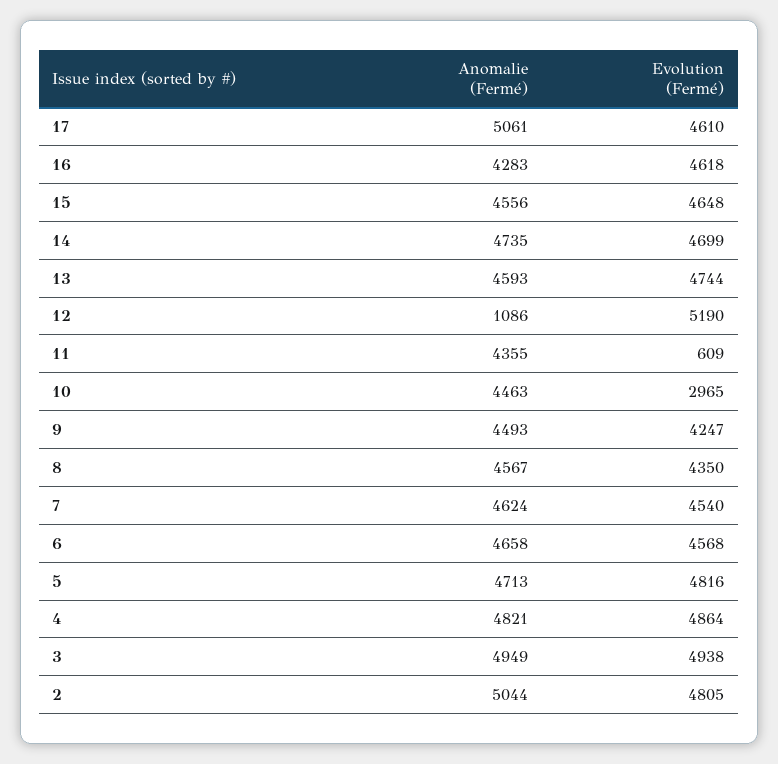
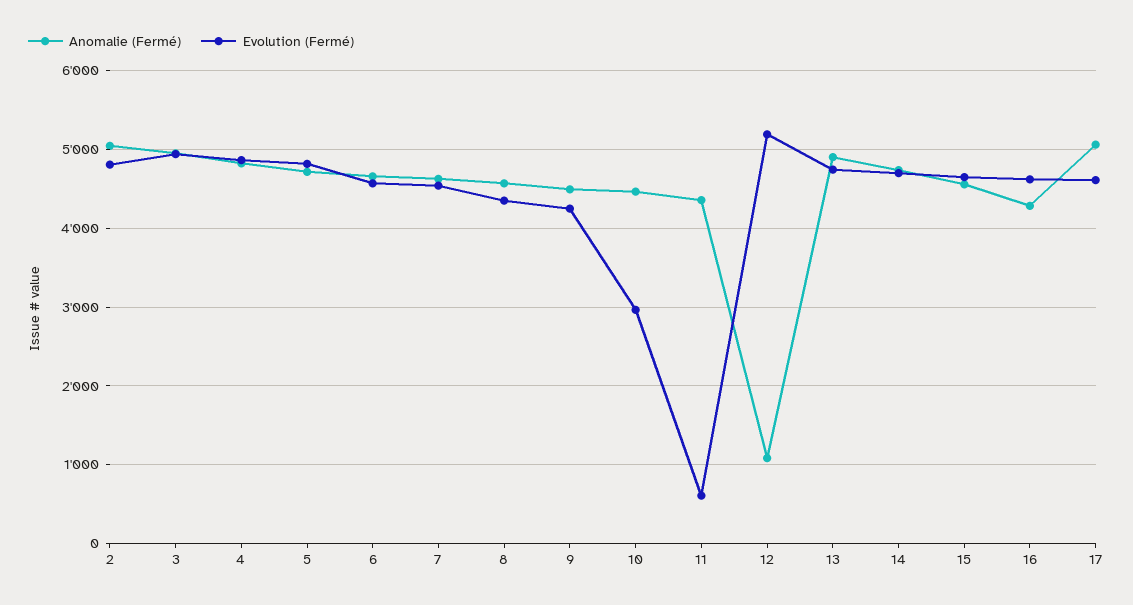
  {
    "Anomalie (Fermé)": {
      "17": 5061,
      "16": 4283,
      "15": 4556,
      "14": 4735,
-     "13": 4593,
+     "13": 4900,
      "12": 1086,
      "11": 4355,
      "10": 4463,
      "9": 4493,
      "8": 4567,
      "7": 4624,
      "6": 4658,
      "5": 4713,
      "4": 4821,
      "3": 4949,
      "2": 5044
    },
    "Evolution (Fermé)": {
      "17": 4610,
      "16": 4618,
      "15": 4648,
      "14": 4699,
      "13": 4744,
      "12": 5190,
      "11": 609,
      "10": 2965,
      "9": 4247,
      "8": 4350,
      "7": 4540,
      "6": 4568,
      "5": 4816,
      "4": 4864,
      "3": 4938,
      "2": 4805
    }
  }

